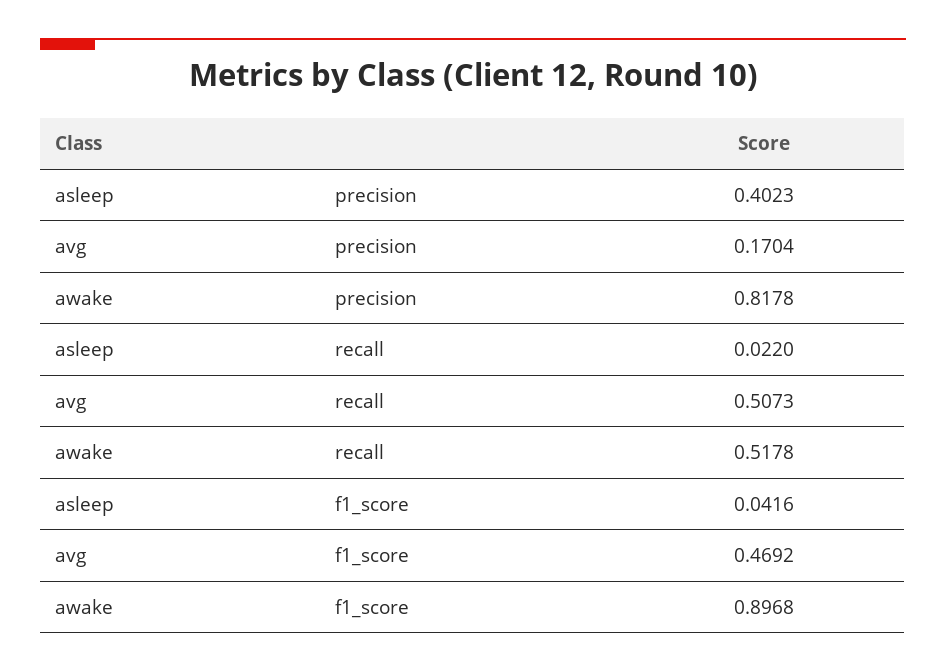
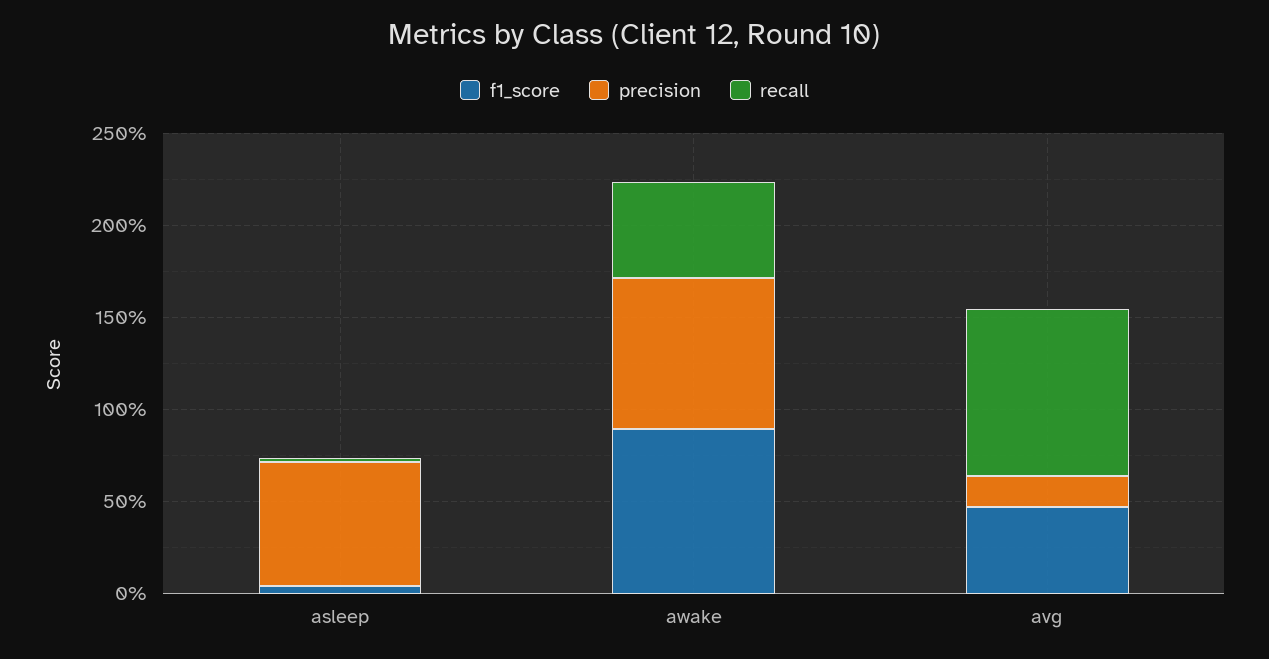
  {
    "precision": {
-     "asleep": 0.4023,
+     "asleep": 0.7,
      "avg": 0.1704,
      "awake": 0.8178
    },
    "recall": {
      "asleep": 0.022,
-     "avg": 0.5073,
+     "avg": 0.9,
      "awake": 0.5178
    },
    "f1_score": {
      "asleep": 0.0416,
      "avg": 0.4692,
      "awake": 0.8968
    }
  }

